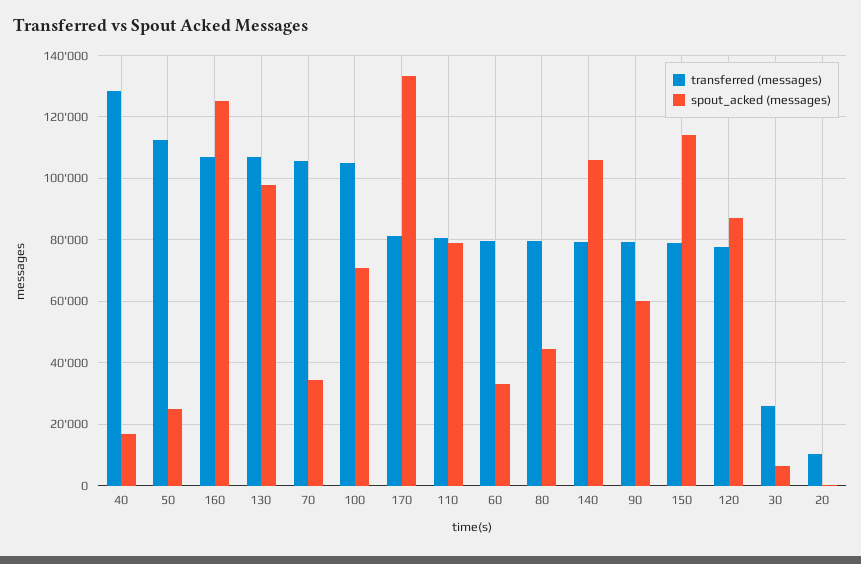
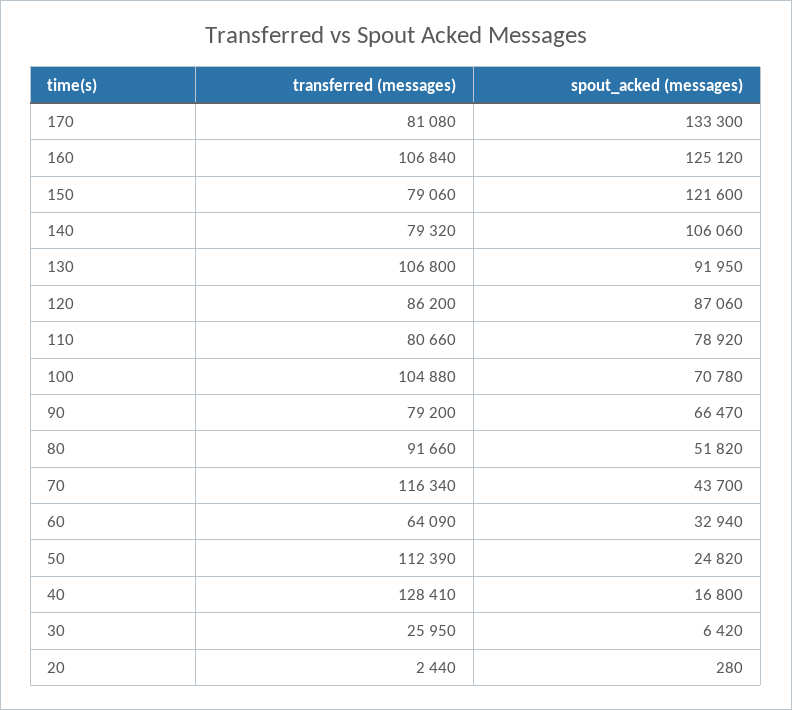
  {
    "transferred (messages)": {
      "40": 128410,
      "50": 112390,
      "160": 106840,
      "130": 106800,
-     "70": 106000,
+     "70": 116340,
      "100": 104880,
      "170": 81080,
      "110": 80660,
-     "60": 80000,
+     "60": 64090,
-     "80": 80000,
+     "80": 91660,
      "140": 79320,
      "90": 79200,
      "150": 79060,
-     "120": 78000,
+     "120": 86200,
      "30": 25950,
-     "20": 10000
+     "20": 2440
    },
    "spout_acked (messages)": {
      "40": 16800,
      "50": 24820,
      "160": 125120,
-     "130": 98000,
+     "130": 91950,
-     "70": 34000,
+     "70": 43700,
      "100": 70780,
      "170": 133300,
      "110": 78920,
      "60": 32940,
-     "80": 44000,
+     "80": 51820,
      "140": 106060,
-     "90": 60000,
+     "90": 66470,
-     "150": 114000,
+     "150": 121600,
      "120": 87060,
      "30": 6420,
      "20": 280
    }
  }

